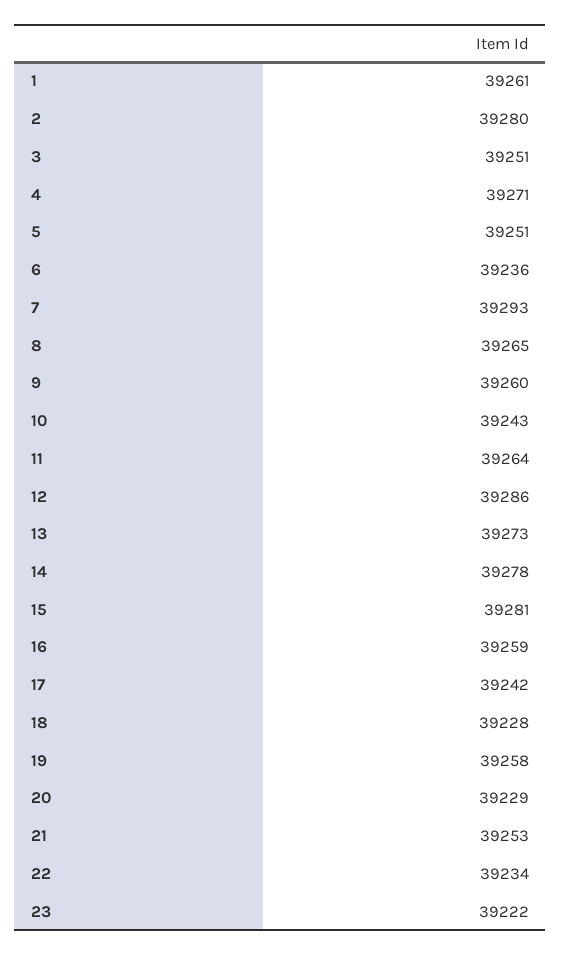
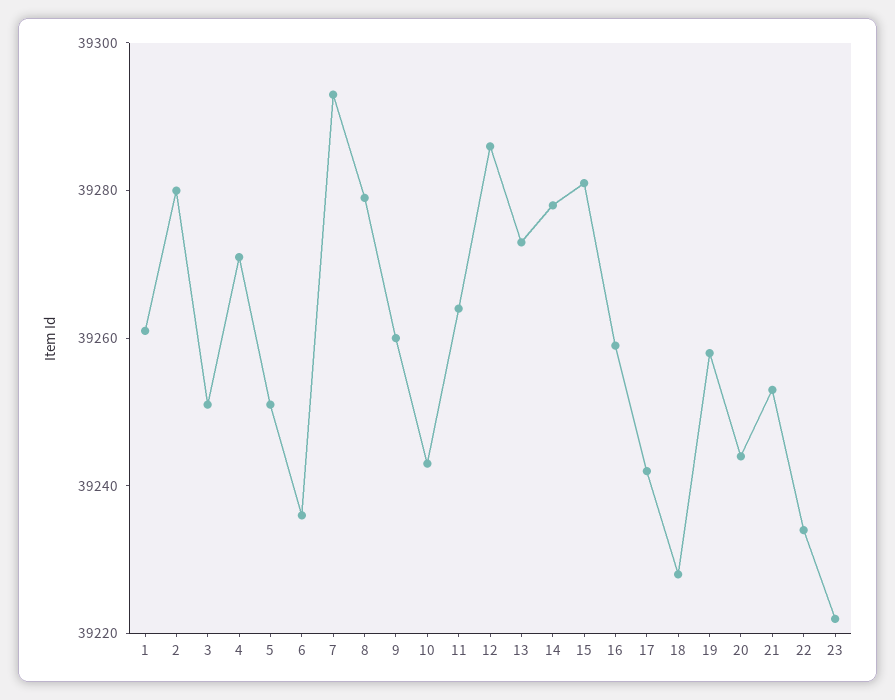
  {
    "1": 39261,
    "2": 39280,
    "3": 39251,
    "4": 39271,
    "5": 39251,
    "6": 39236,
    "7": 39293,
-   "8": 39265,
+   "8": 39280,
    "9": 39260,
    "10": 39243,
    "11": 39264,
    "12": 39286,
    "13": 39273,
    "14": 39278,
    "15": 39281,
    "16": 39259,
    "17": 39242,
    "18": 39228,
    "19": 39258,
-   "20": 39229,
+   "20": 39245,
    "21": 39253,
    "22": 39234,
    "23": 39222
  }

